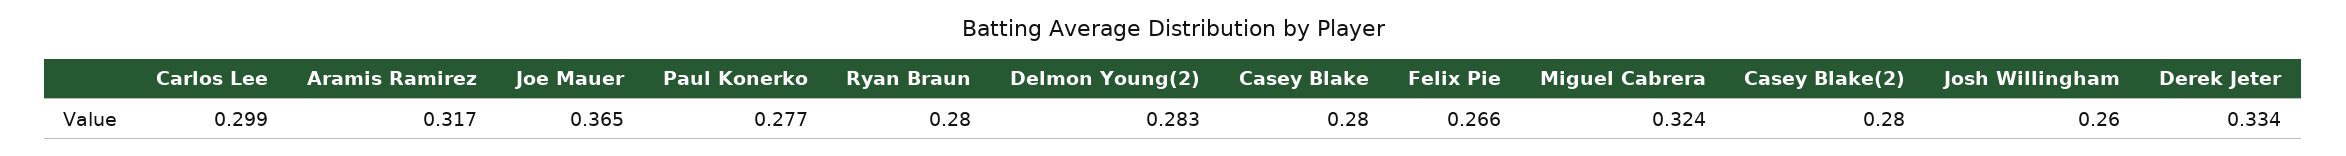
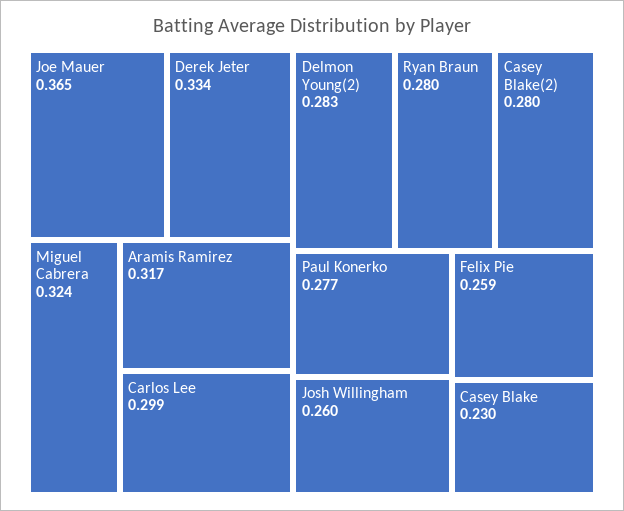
  {
    "Carlos Lee": 0.299,
    "Aramis Ramirez": 0.317,
    "Joe Mauer": 0.365,
    "Paul Konerko": 0.277,
    "Ryan Braun": 0.28,
    "Delmon Young(2)": 0.283,
-   "Casey Blake": 0.28,
+   "Casey Blake": 0.23,
-   "Felix Pie": 0.266,
+   "Felix Pie": 0.259,
    "Miguel Cabrera": 0.324,
    "Casey Blake(2)": 0.28,
    "Josh Willingham": 0.26,
    "Derek Jeter": 0.334
  }

